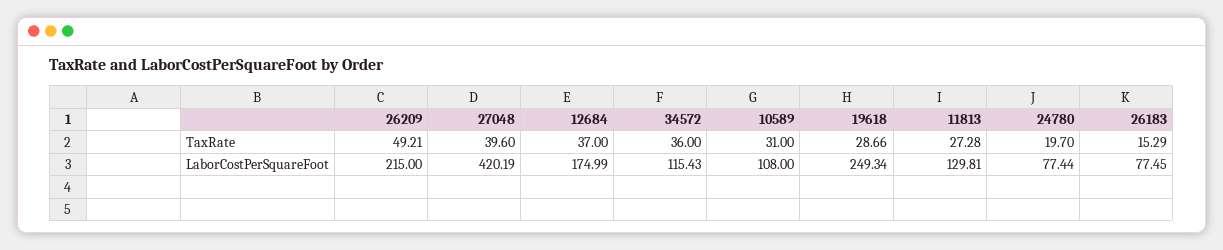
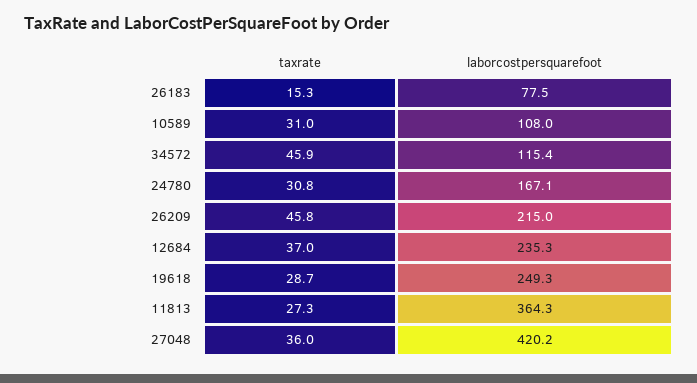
  {
    "26209": {
-     "TaxRate": 49.21,
+     "TaxRate": 45.8,
      "LaborCostPerSquareFoot": 215
    },
    "27048": {
-     "TaxRate": 39.6,
+     "TaxRate": 36,
      "LaborCostPerSquareFoot": 420.19
    },
    "12684": {
      "TaxRate": 37,
-     "LaborCostPerSquareFoot": 174.99
+     "LaborCostPerSquareFoot": 235.3
    },
    "34572": {
-     "TaxRate": 36,
+     "TaxRate": 45.9,
      "LaborCostPerSquareFoot": 115.43
    },
    "10589": {
      "TaxRate": 31,
      "LaborCostPerSquareFoot": 108
    },
    "19618": {
      "TaxRate": 28.66,
      "LaborCostPerSquareFoot": 249.34
    },
    "11813": {
      "TaxRate": 27.28,
-     "LaborCostPerSquareFoot": 129.81
+     "LaborCostPerSquareFoot": 364.3
    },
    "24780": {
-     "TaxRate": 19.7,
+     "TaxRate": 30.8,
-     "LaborCostPerSquareFoot": 77.44
+     "LaborCostPerSquareFoot": 167.1
    },
    "26183": {
      "TaxRate": 15.29,
      "LaborCostPerSquareFoot": 77.45
    }
  }

